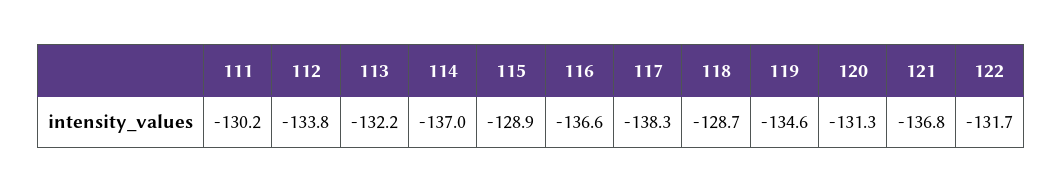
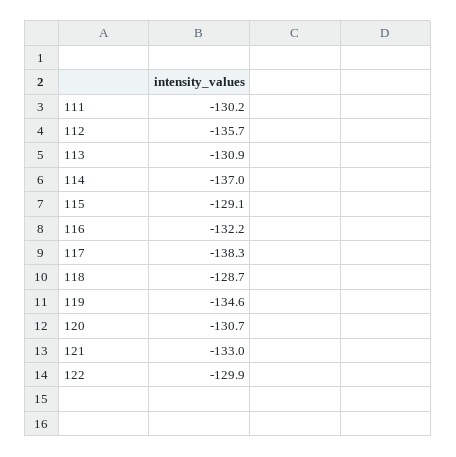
  {
    "111": -130.2,
-   "112": -133.8,
+   "112": -135.7,
-   "113": -132.2,
+   "113": -130.9,
    "114": -137,
-   "115": -128.9,
+   "115": -129.1,
-   "116": -136.6,
+   "116": -132.2,
    "117": -138.3,
    "118": -128.7,
    "119": -134.6,
-   "120": -131.3,
+   "120": -130.7,
-   "121": -136.8,
+   "121": -133,
-   "122": -131.7
+   "122": -129.9
  }

